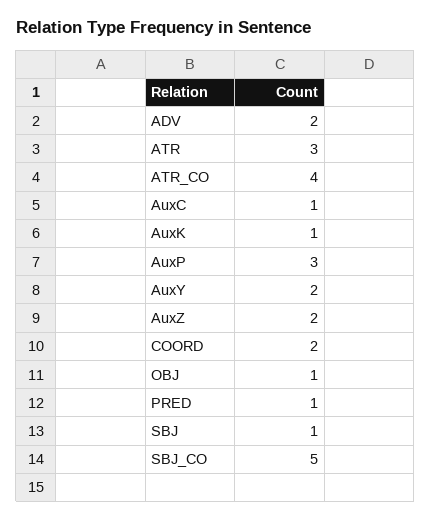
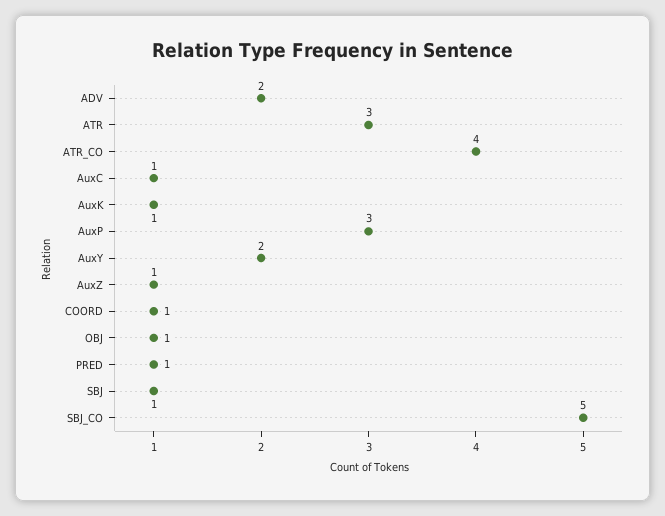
  {
    "ADV": 2,
    "ATR": 3,
    "ATR_CO": 4,
    "AuxC": 1,
    "AuxK": 1,
    "AuxP": 3,
    "AuxY": 2,
-   "AuxZ": 2,
+   "AuxZ": 1,
-   "COORD": 2,
+   "COORD": 1,
    "OBJ": 1,
    "PRED": 1,
    "SBJ": 1,
    "SBJ_CO": 5
  }

